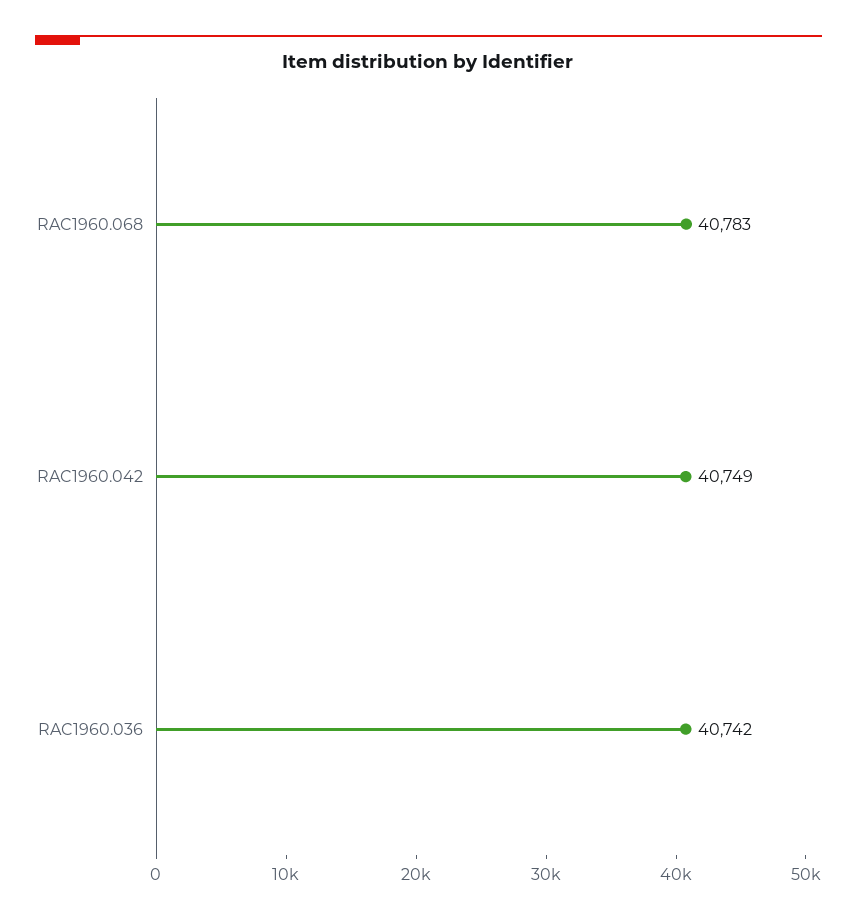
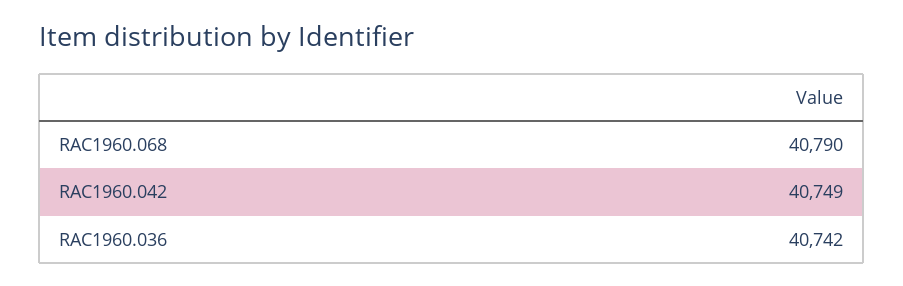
  {
-   "RAC1960.068": 40783,
+   "RAC1960.068": 40790,
    "RAC1960.042": 40749,
    "RAC1960.036": 40742
  }

